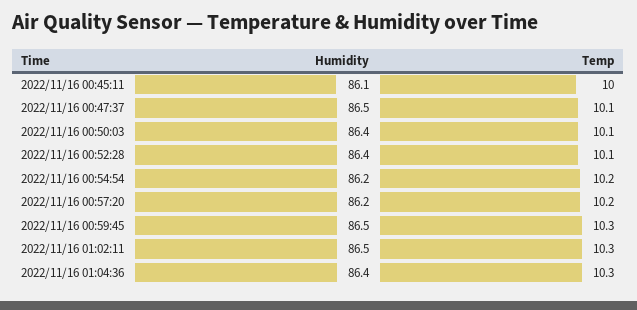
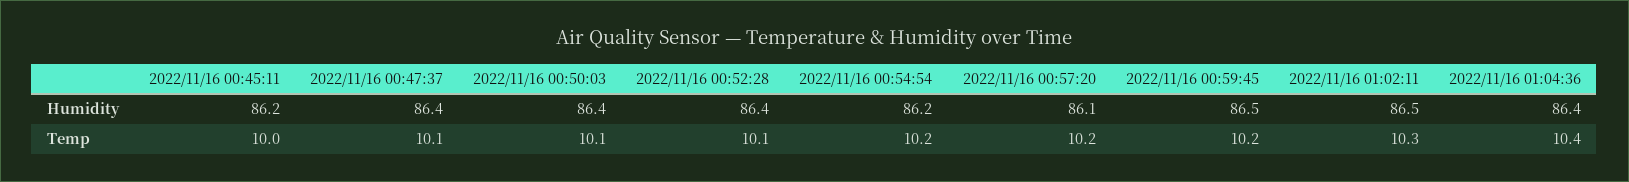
  {
    "Humidity": {
-     "2022/11/16 00:45:11": 86.1,
+     "2022/11/16 00:45:11": 86.2,
-     "2022/11/16 00:47:37": 86.5,
+     "2022/11/16 00:47:37": 86.4,
      "2022/11/16 00:50:03": 86.4,
      "2022/11/16 00:52:28": 86.4,
      "2022/11/16 00:54:54": 86.2,
-     "2022/11/16 00:57:20": 86.2,
+     "2022/11/16 00:57:20": 86.1,
      "2022/11/16 00:59:45": 86.5,
      "2022/11/16 01:02:11": 86.5,
      "2022/11/16 01:04:36": 86.4
    },
    "Temp": {
      "2022/11/16 00:45:11": 10,
      "2022/11/16 00:47:37": 10.1,
      "2022/11/16 00:50:03": 10.1,
      "2022/11/16 00:52:28": 10.1,
      "2022/11/16 00:54:54": 10.2,
      "2022/11/16 00:57:20": 10.2,
-     "2022/11/16 00:59:45": 10.3,
+     "2022/11/16 00:59:45": 10.2,
      "2022/11/16 01:02:11": 10.3,
-     "2022/11/16 01:04:36": 10.3
+     "2022/11/16 01:04:36": 10.4
    }
  }

